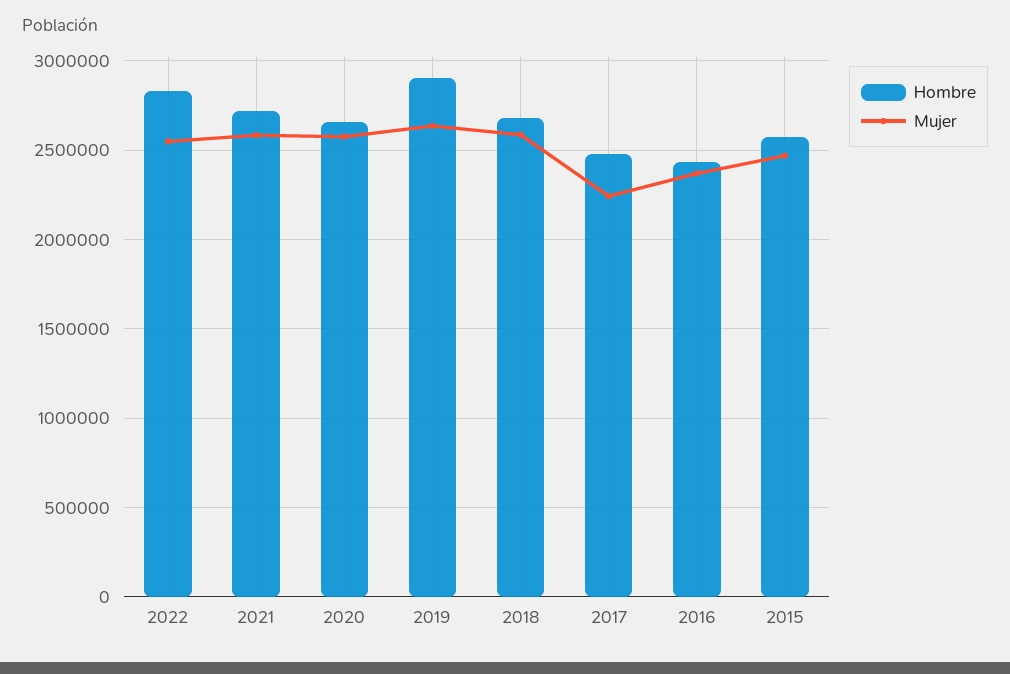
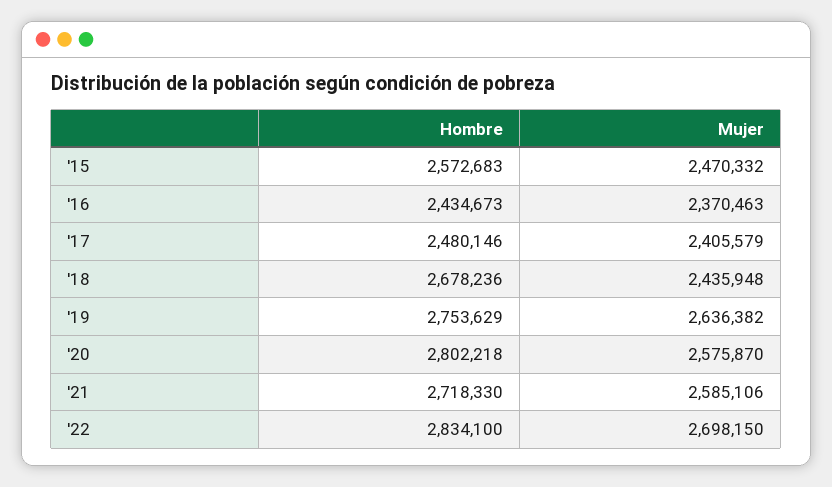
  {
    "Hombre": {
      "2022": 2834100,
      "2021": 2718330,
-     "2020": 2650000,
+     "2020": 2802218,
-     "2019": 2900000,
+     "2019": 2753629,
      "2018": 2678236,
      "2017": 2480146,
      "2016": 2434673,
      "2015": 2572683
    },
    "Mujer": {
-     "2022": 2550000,
+     "2022": 2698150,
      "2021": 2585106,
      "2020": 2575870,
      "2019": 2636382,
-     "2018": 2600000,
+     "2018": 2435948,
-     "2017": 2250000,
+     "2017": 2405579,
      "2016": 2370463,
      "2015": 2470332
    }
  }

